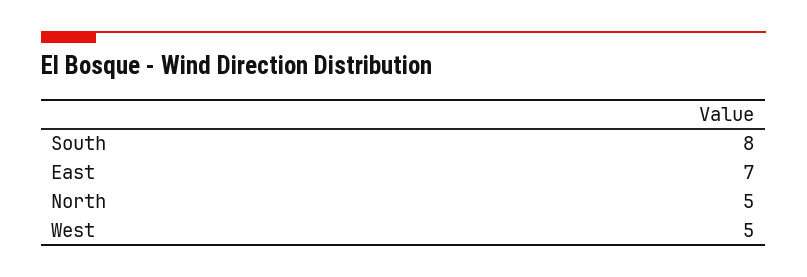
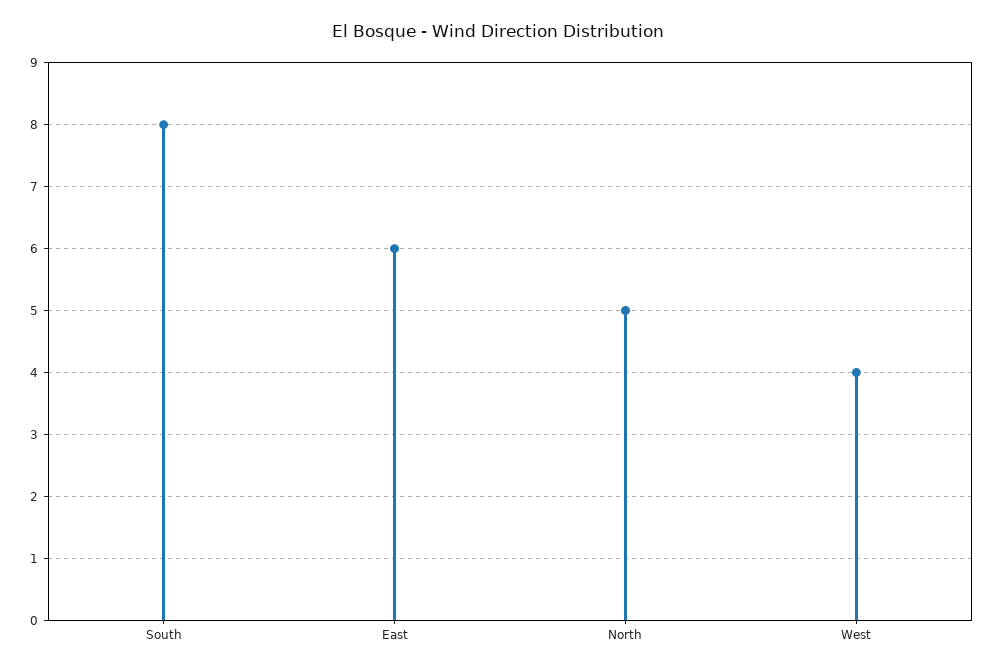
  {
    "South": 8,
-   "East": 7,
+   "East": 6,
    "North": 5,
-   "West": 5
+   "West": 4
  }

